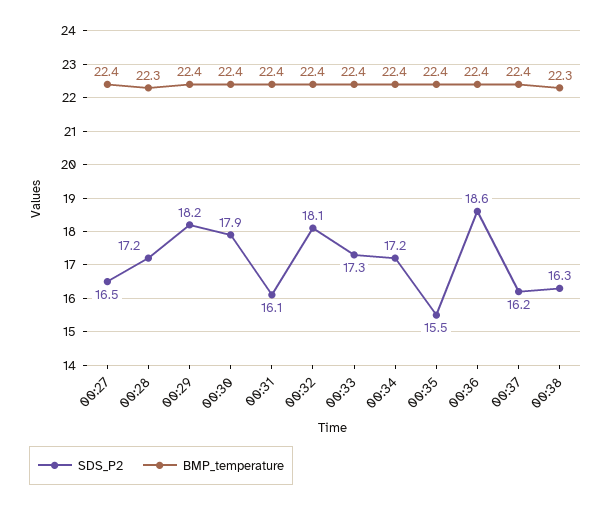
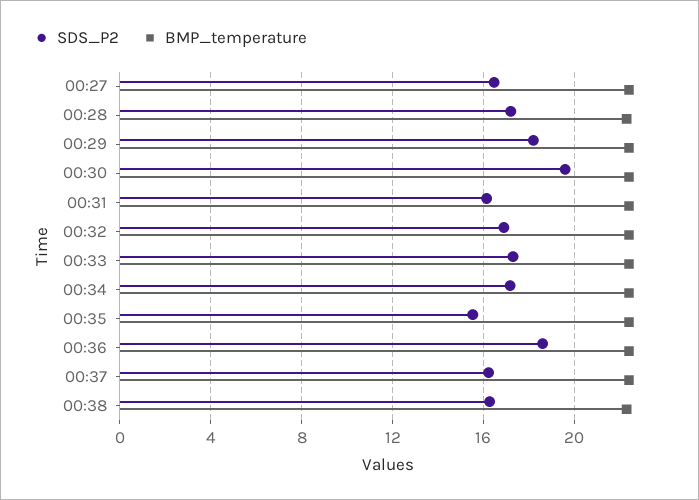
  {
    "SDS_P2": {
      "00:27": 16.5,
      "00:28": 17.2,
      "00:29": 18.2,
-     "00:30": 17.9,
+     "00:30": 19.5,
      "00:31": 16.1,
-     "00:32": 18.1,
+     "00:32": 17,
      "00:33": 17.3,
      "00:34": 17.2,
      "00:35": 15.5,
      "00:36": 18.6,
      "00:37": 16.2,
      "00:38": 16.3
    },
    "BMP_temperature": {
      "00:27": 22.4,
      "00:28": 22.3,
      "00:29": 22.4,
      "00:30": 22.4,
      "00:31": 22.4,
      "00:32": 22.4,
      "00:33": 22.4,
      "00:34": 22.4,
      "00:35": 22.4,
      "00:36": 22.4,
      "00:37": 22.4,
      "00:38": 22.3
    }
  }

